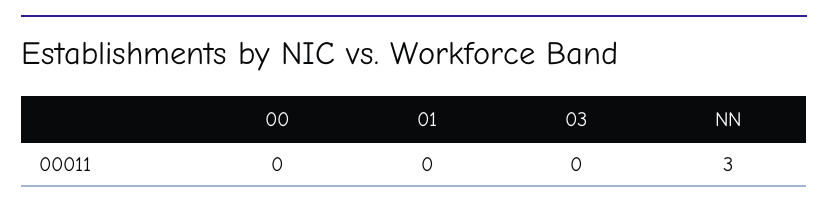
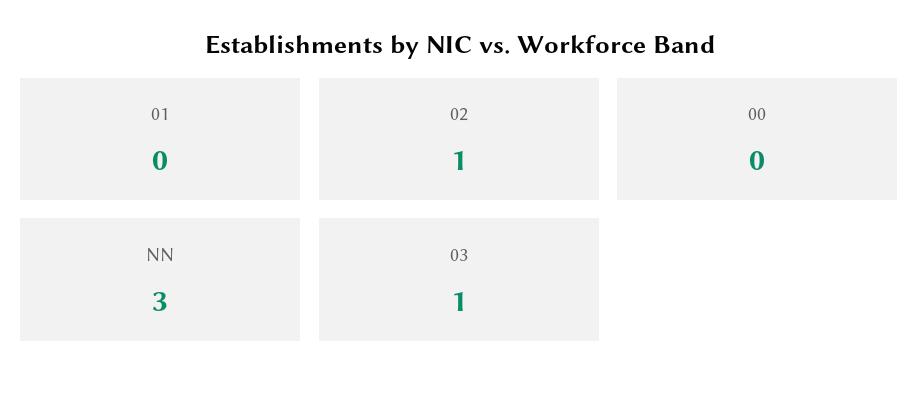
  {
    "00": 0,
    "01": 0,
-   "03": 0,
+   "03": 1,
-   "NN": 3
+   "NN": 3,
+   "02": 1
  }

